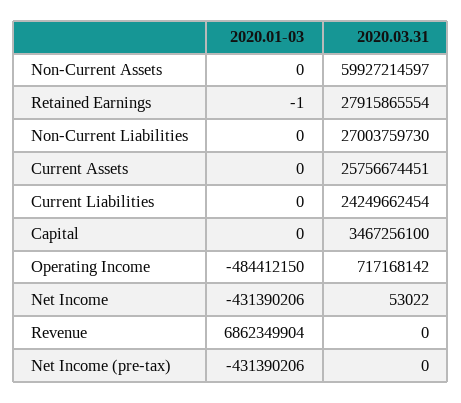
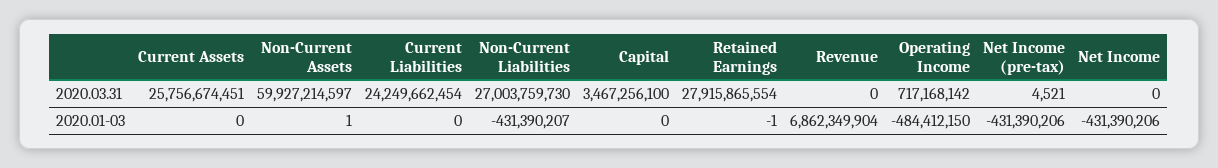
  {
    "2020.01-03": {
-     "Non-Current Assets": 0,
+     "Non-Current Assets": 1,
      "Retained Earnings": -1,
-     "Non-Current Liabilities": 0,
+     "Non-Current Liabilities": -431390207,
      "Current Assets": 0,
      "Current Liabilities": 0,
      "Capital": 0,
      "Operating Income": -484412150,
      "Net Income": -431390206,
      "Revenue": 6862349904,
      "Net Income (pre-tax)": -431390206
    },
    "2020.03.31": {
      "Non-Current Assets": 59927214597,
      "Retained Earnings": 27915865554,
      "Non-Current Liabilities": 27003759730,
      "Current Assets": 25756674451,
      "Current Liabilities": 24249662454,
      "Capital": 3467256100,
      "Operating Income": 717168142,
-     "Net Income": 53022,
+     "Net Income": 0,
      "Revenue": 0,
-     "Net Income (pre-tax)": 0
+     "Net Income (pre-tax)": 4521
    }
  }

